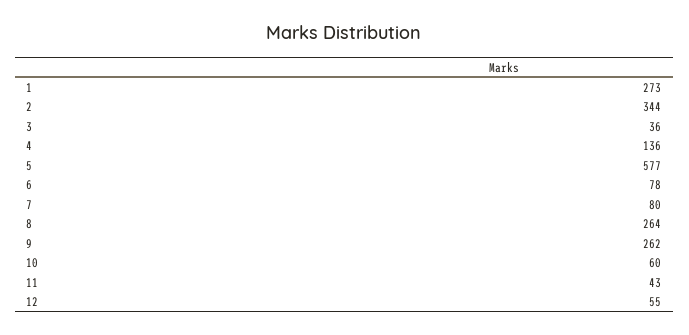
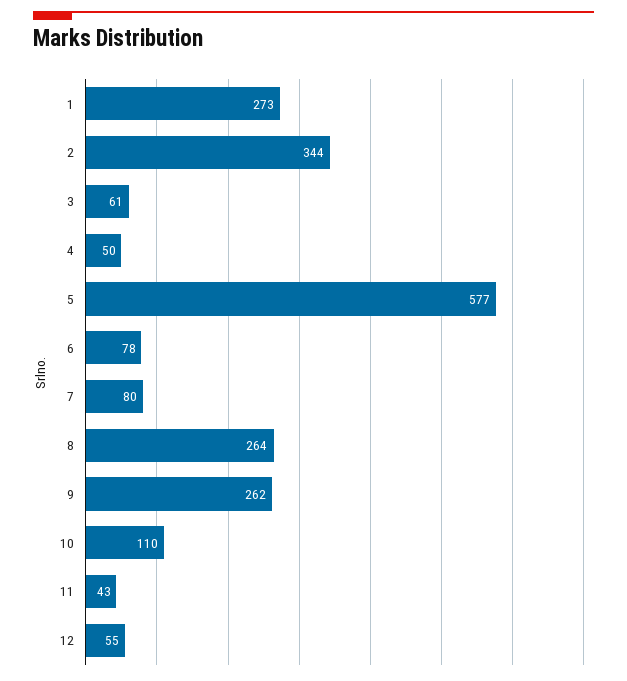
  {
    "1": 273,
    "2": 344,
-   "3": 36,
+   "3": 61,
-   "4": 136,
+   "4": 50,
    "5": 577,
    "6": 78,
    "7": 80,
    "8": 264,
    "9": 262,
-   "10": 60,
+   "10": 110,
    "11": 43,
    "12": 55
  }

